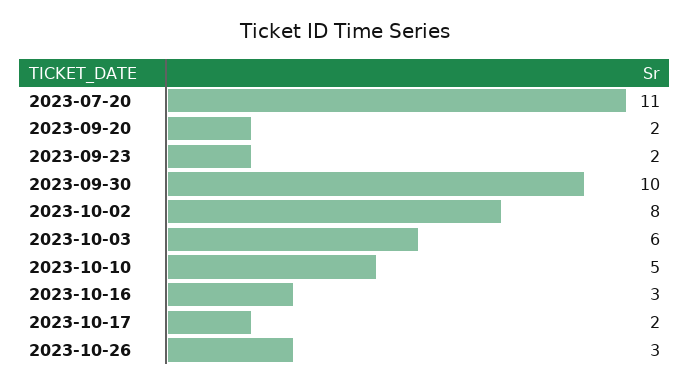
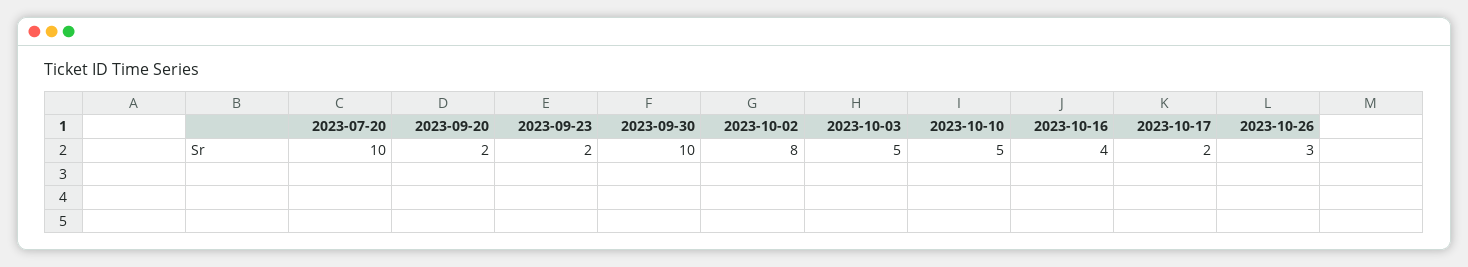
  {
-   "2023-07-20": 11,
+   "2023-07-20": 10,
    "2023-09-20": 2,
    "2023-09-23": 2,
    "2023-09-30": 10,
    "2023-10-02": 8,
-   "2023-10-03": 6,
+   "2023-10-03": 5,
    "2023-10-10": 5,
-   "2023-10-16": 3,
+   "2023-10-16": 4,
    "2023-10-17": 2,
    "2023-10-26": 3
  }

